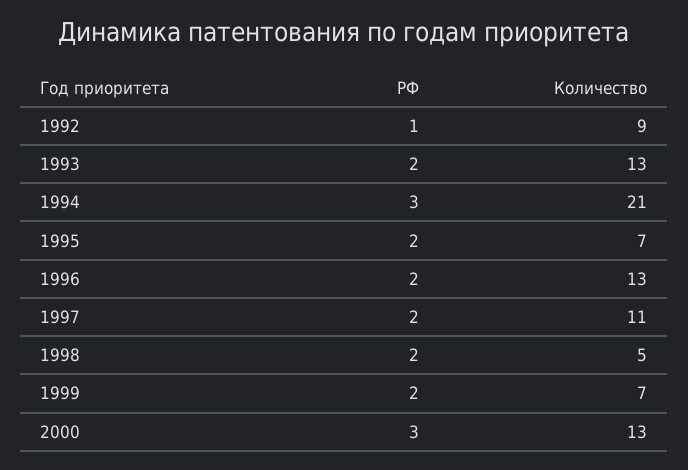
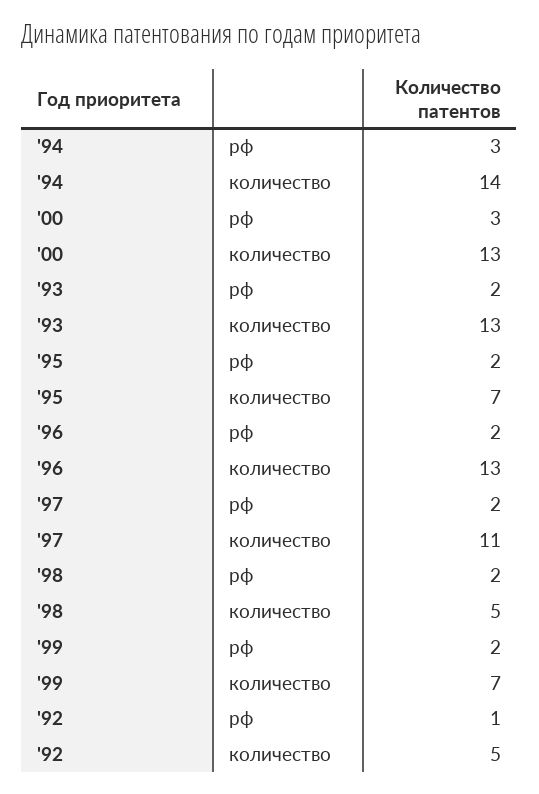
  {
    "РФ": {
      "1992": 1,
      "1993": 2,
      "1994": 3,
      "1995": 2,
      "1996": 2,
      "1997": 2,
      "1998": 2,
      "1999": 2,
      "2000": 3
    },
    "Количество": {
-     "1992": 9,
+     "1992": 5,
      "1993": 13,
-     "1994": 21,
+     "1994": 14,
      "1995": 7,
      "1996": 13,
      "1997": 11,
      "1998": 5,
      "1999": 7,
      "2000": 13
    }
  }

